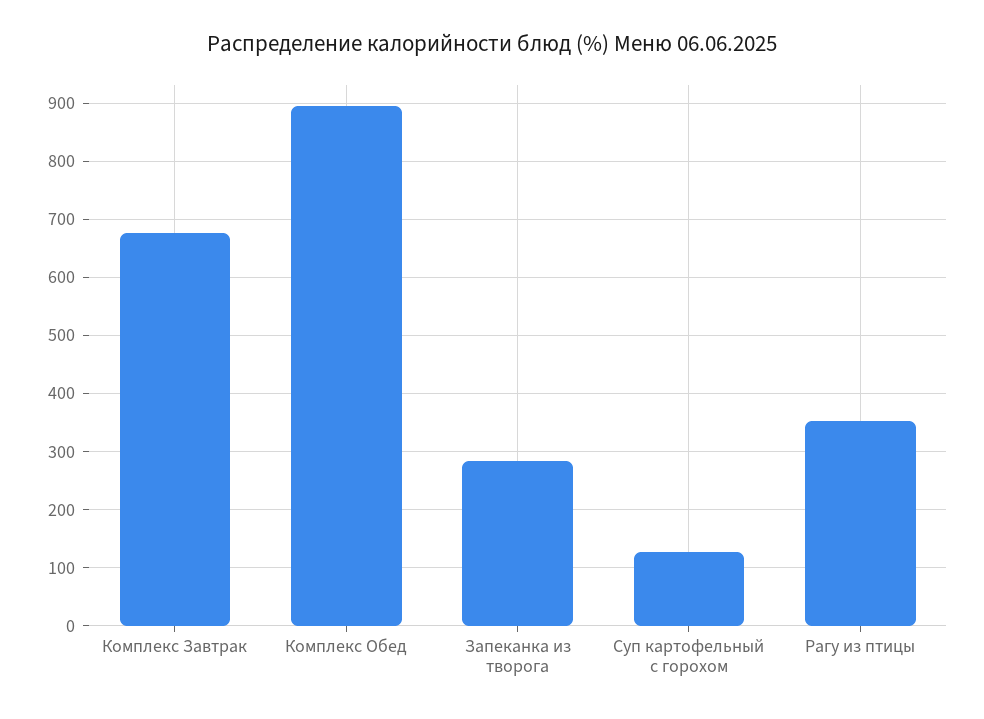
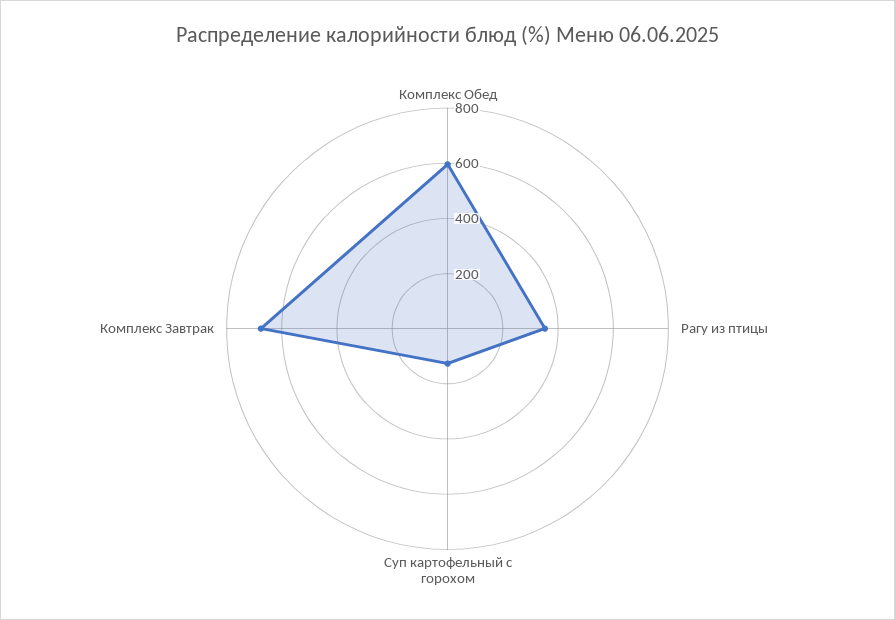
  {
    "Комплекс Завтрак": 680,
-   "Комплекс Обед": 900,
+   "Комплекс Обед": 600,
-   "Запеканка из творога": 280,
    "Суп картофельный с горохом": 120,
    "Рагу из птицы": 360
  }

